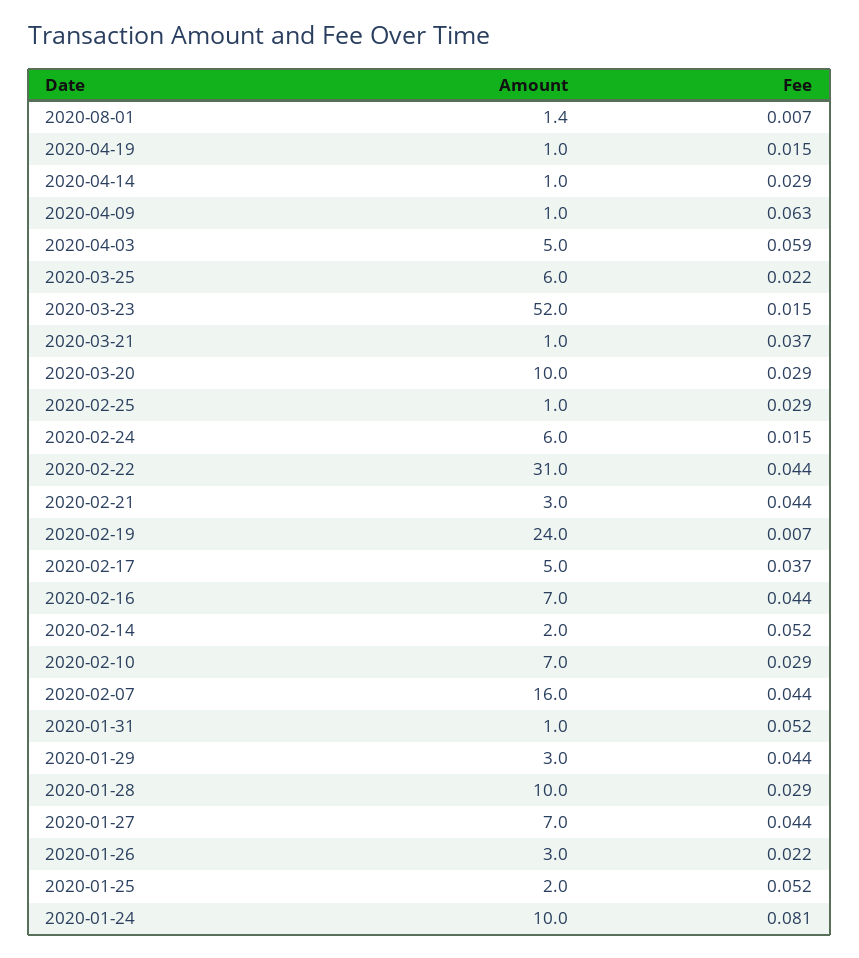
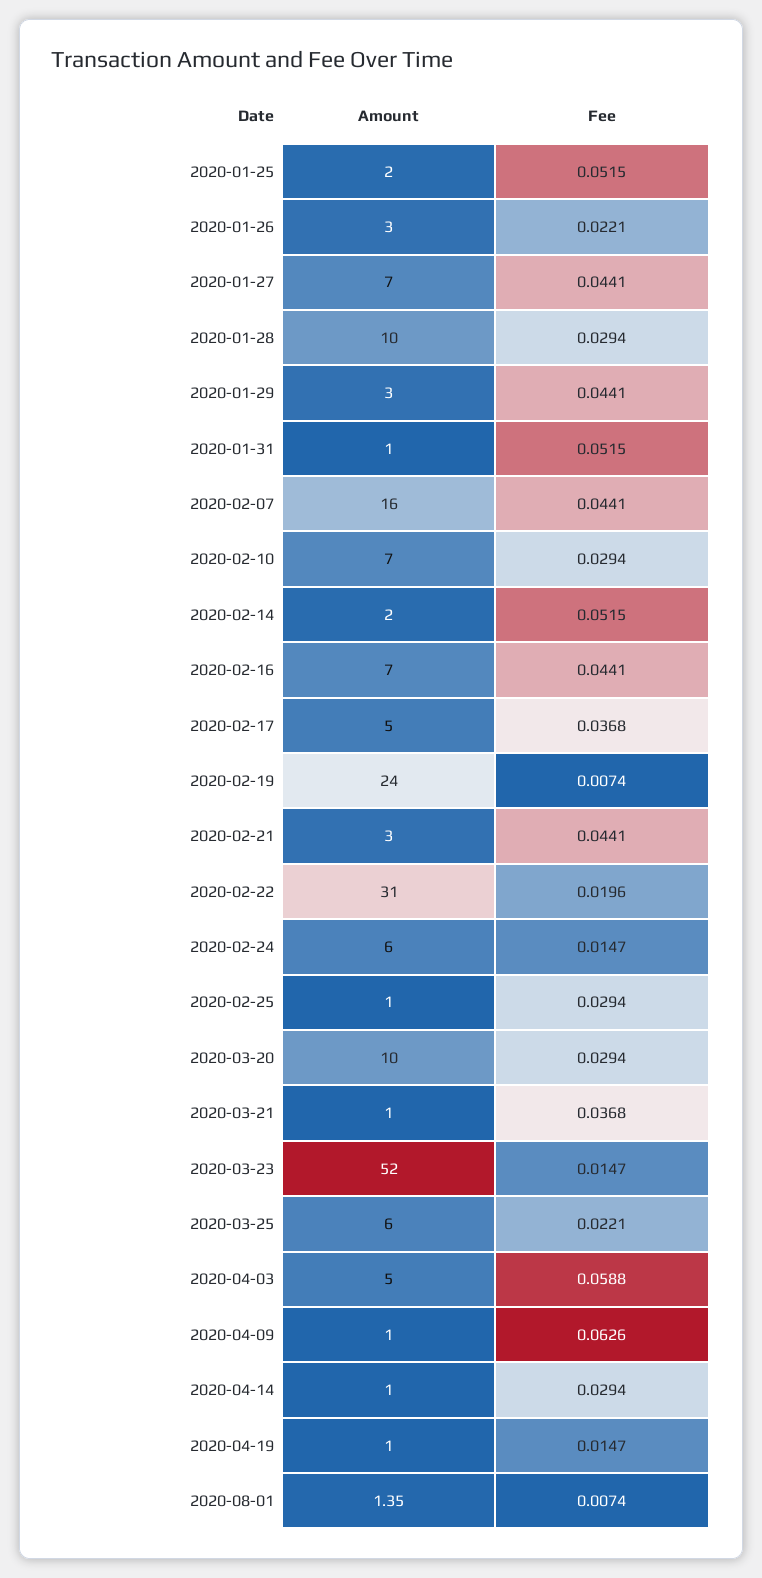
  {
    "Amount": {
      "2020-08-01": 1.35,
      "2020-04-19": 1,
      "2020-04-14": 1,
      "2020-04-09": 1,
      "2020-04-03": 5,
      "2020-03-25": 6,
      "2020-03-23": 52,
      "2020-03-21": 1,
      "2020-03-20": 10,
      "2020-02-25": 1,
      "2020-02-24": 6,
      "2020-02-22": 31,
      "2020-02-21": 3,
      "2020-02-19": 24,
      "2020-02-17": 5,
      "2020-02-16": 7,
      "2020-02-14": 2,
      "2020-02-10": 7,
      "2020-02-07": 16,
      "2020-01-31": 1,
      "2020-01-29": 3,
      "2020-01-28": 10,
      "2020-01-27": 7,
      "2020-01-26": 3,
-     "2020-01-25": 2,
+     "2020-01-25": 2
-     "2020-01-24": 10
    },
    "Fee": {
      "2020-08-01": 0.0074,
      "2020-04-19": 0.0147,
      "2020-04-14": 0.0294,
      "2020-04-09": 0.0626,
      "2020-04-03": 0.0588,
      "2020-03-25": 0.0221,
      "2020-03-23": 0.0147,
      "2020-03-21": 0.0368,
      "2020-03-20": 0.0294,
      "2020-02-25": 0.0294,
      "2020-02-24": 0.0147,
-     "2020-02-22": 0.044,
+     "2020-02-22": 0.0196,
      "2020-02-21": 0.0441,
      "2020-02-19": 0.0074,
      "2020-02-17": 0.0368,
      "2020-02-16": 0.0441,
      "2020-02-14": 0.0515,
      "2020-02-10": 0.0294,
      "2020-02-07": 0.0441,
      "2020-01-31": 0.0515,
      "2020-01-29": 0.0441,
      "2020-01-28": 0.0294,
      "2020-01-27": 0.0441,
      "2020-01-26": 0.0221,
-     "2020-01-25": 0.0515,
+     "2020-01-25": 0.0515
-     "2020-01-24": 0.081
    }
  }

